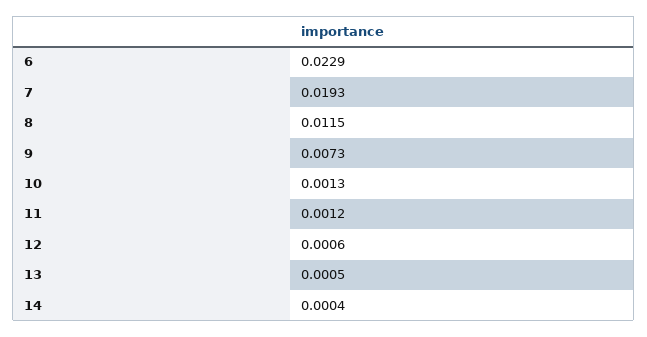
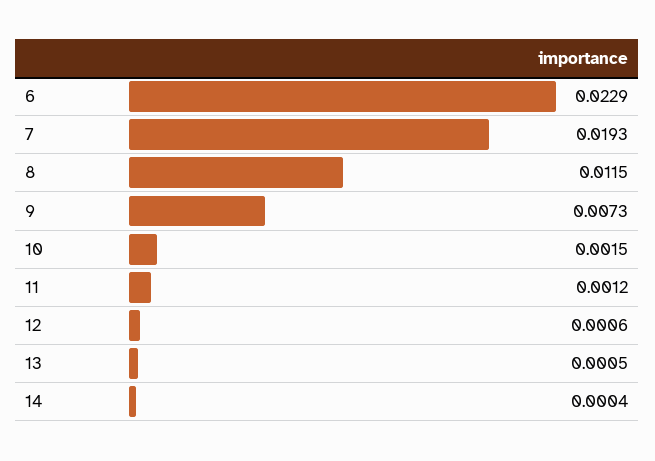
  {
    "6": 0.0229,
    "7": 0.0193,
    "8": 0.0115,
    "9": 0.0073,
-   "10": 0.0013,
+   "10": 0.0015,
    "11": 0.0012,
    "12": 0.0006,
    "13": 0.0005,
    "14": 0.0004
  }

